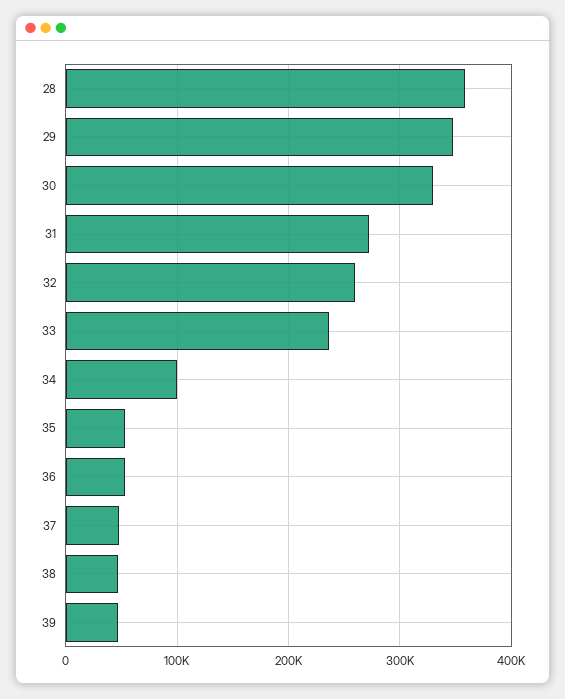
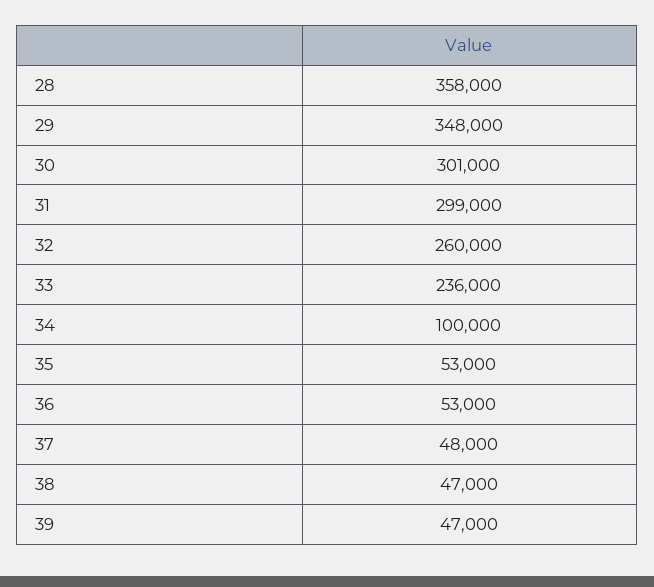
  {
    "28": 358000,
    "29": 348000,
-   "30": 330000,
+   "30": 301000,
-   "31": 270000,
+   "31": 299000,
    "32": 260000,
    "33": 236000,
    "34": 100000,
    "35": 53000,
    "36": 53000,
    "37": 48000,
    "38": 47000,
    "39": 47000
  }

